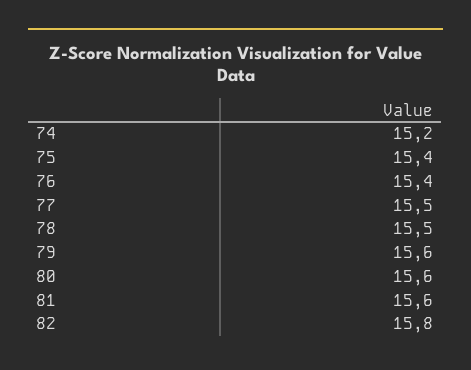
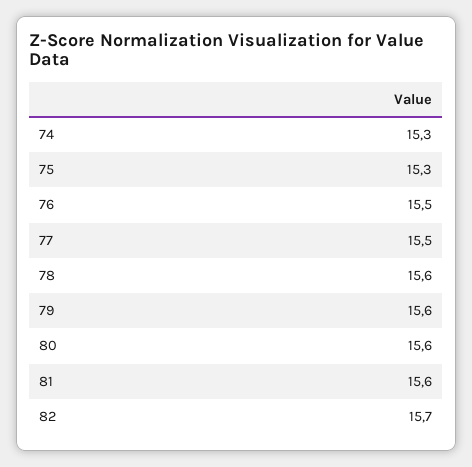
  {
-   "74": 15.2,
+   "74": 15.3,
-   "75": 15.4,
+   "75": 15.3,
-   "76": 15.4,
+   "76": 15.5,
    "77": 15.5,
-   "78": 15.5,
+   "78": 15.6,
    "79": 15.6,
    "80": 15.6,
    "81": 15.6,
-   "82": 15.8
+   "82": 15.7
  }

